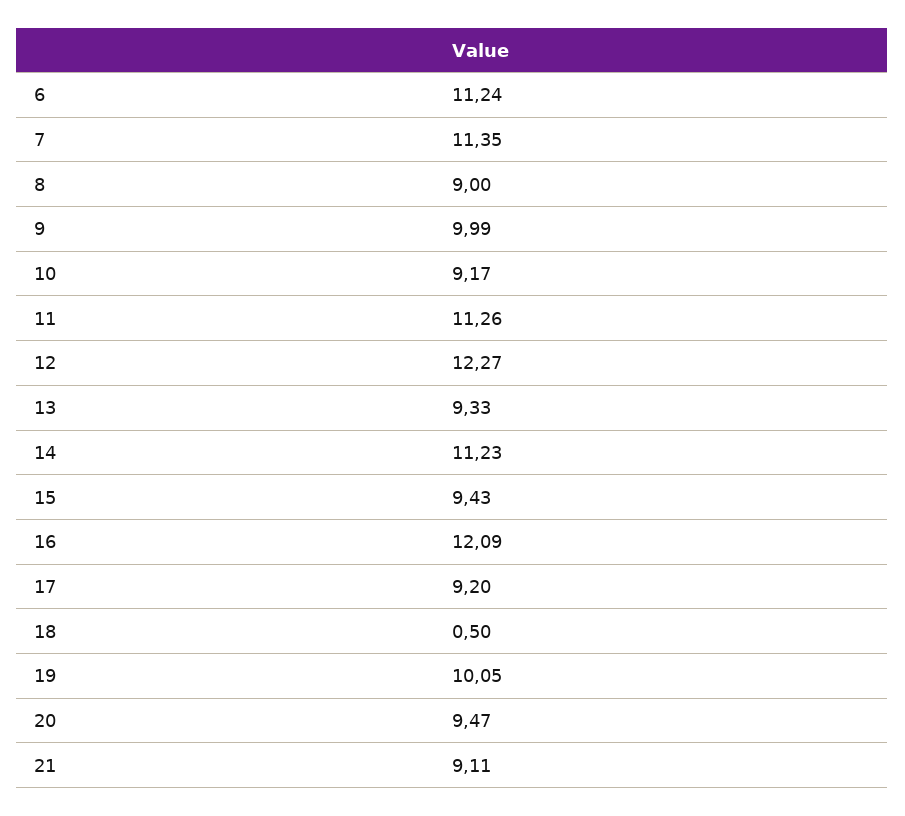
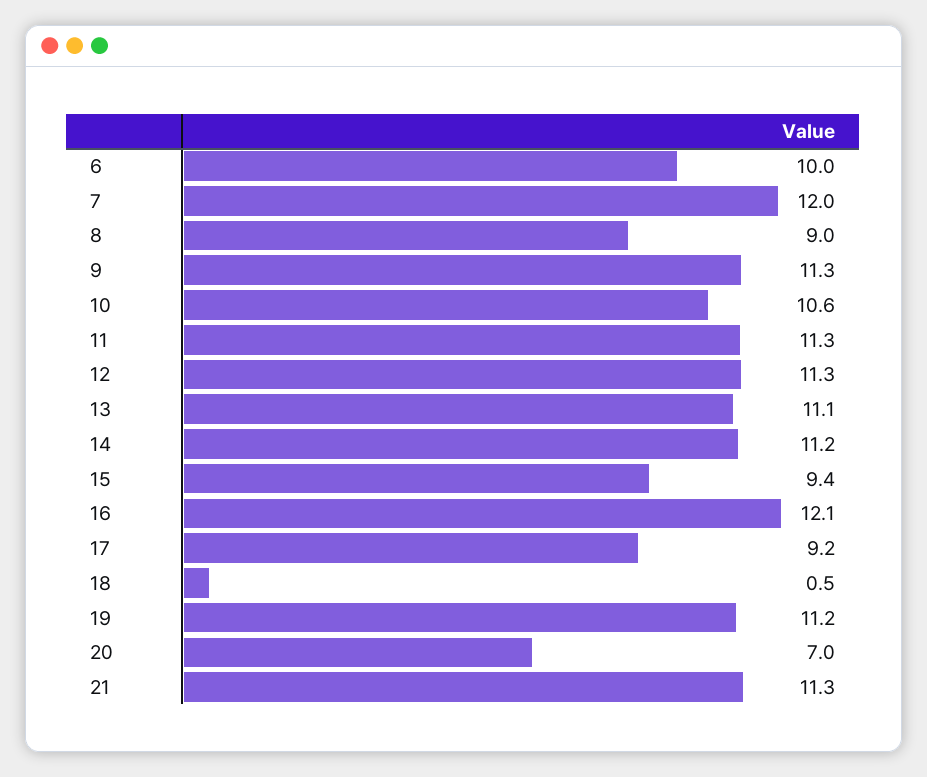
  {
-   "6": 11.24,
+   "6": 10,
-   "7": 11.35,
+   "7": 12,
    "8": 9,
-   "9": 9.99,
+   "9": 11.3,
-   "10": 9.17,
+   "10": 10.6,
    "11": 11.26,
-   "12": 12.27,
+   "12": 11.3,
-   "13": 9.33,
+   "13": 11.1,
    "14": 11.23,
    "15": 9.43,
    "16": 12.09,
    "17": 9.2,
    "18": 0.5,
-   "19": 10.05,
+   "19": 11.2,
-   "20": 9.47,
+   "20": 7,
-   "21": 9.11
+   "21": 11.3
  }

